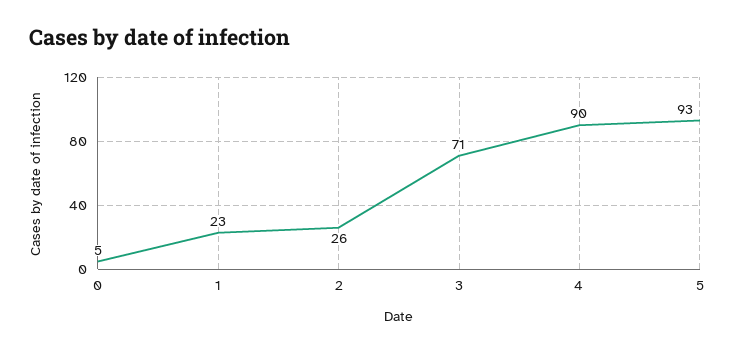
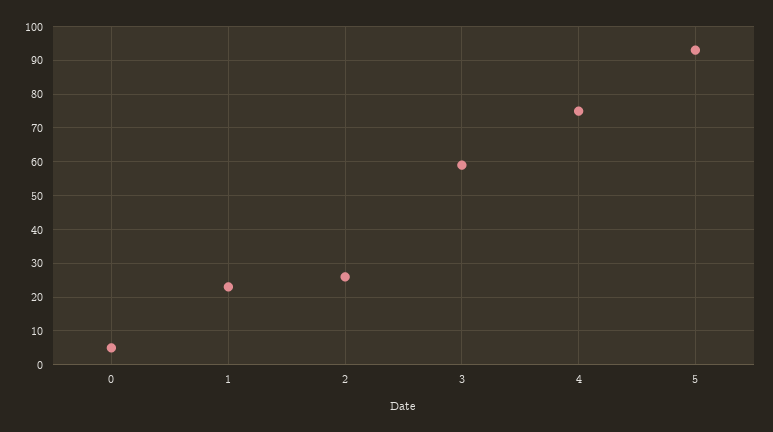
  {
    "0": 5,
    "1": 23,
    "2": 26,
-   "3": 71,
+   "3": 60,
-   "4": 90,
+   "4": 75,
    "5": 93
  }

